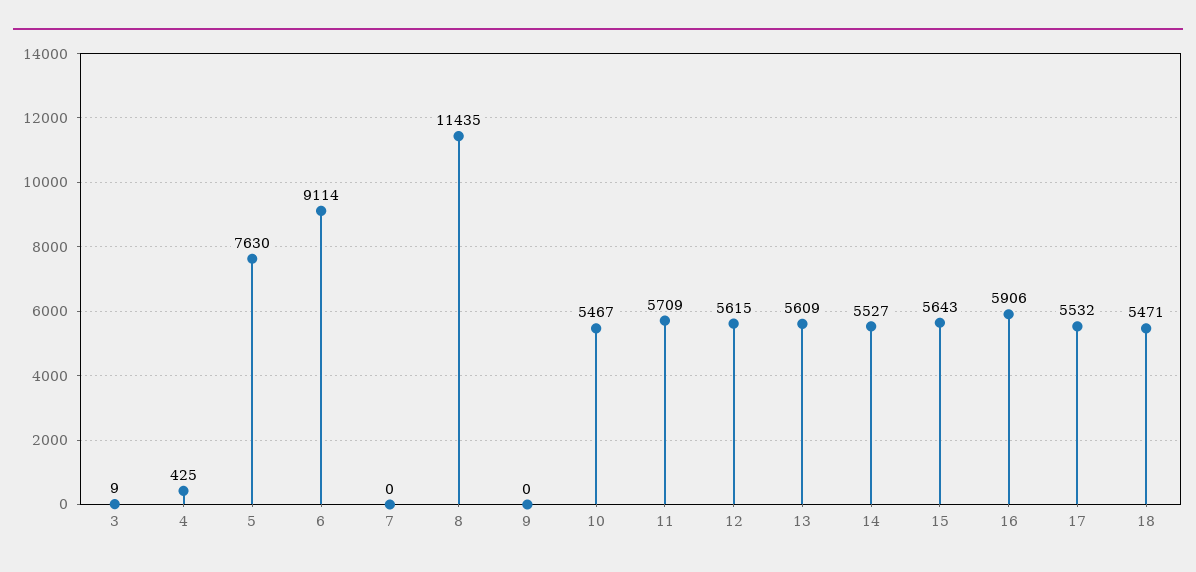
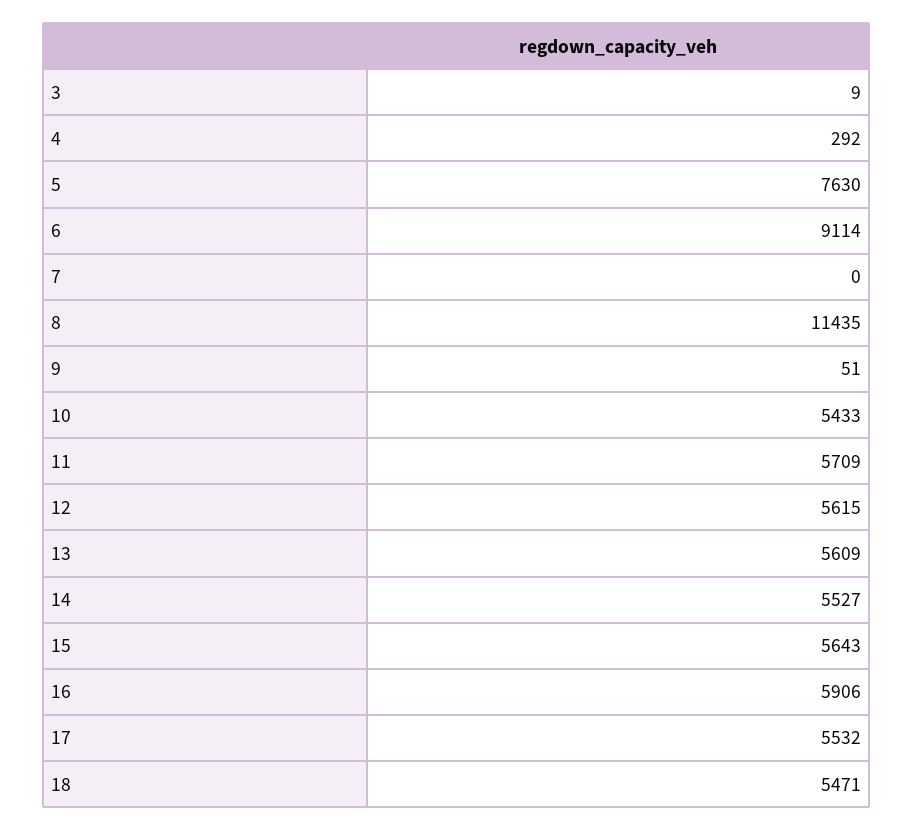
  {
    "3": 9,
-   "4": 425,
+   "4": 292,
    "5": 7630,
    "6": 9114,
    "7": 0,
    "8": 11435,
-   "9": 0,
+   "9": 51,
-   "10": 5467,
+   "10": 5433,
    "11": 5709,
    "12": 5615,
    "13": 5609,
    "14": 5527,
    "15": 5643,
    "16": 5906,
    "17": 5532,
    "18": 5471
  }

